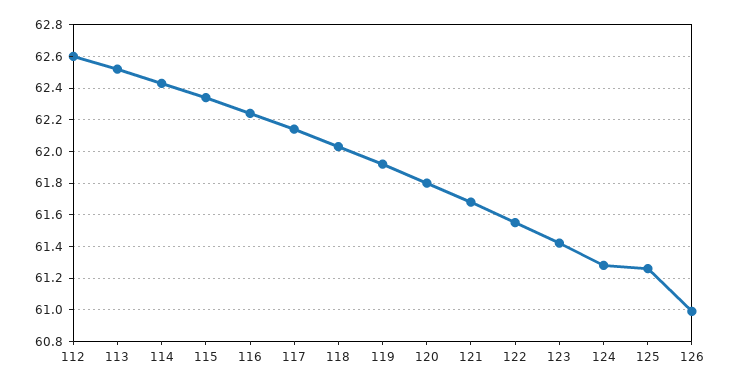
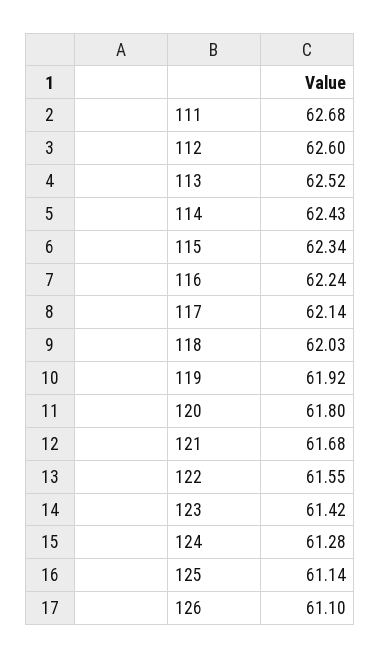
  {
    "112": 62.6,
    "113": 62.52,
    "114": 62.43,
    "115": 62.34,
    "116": 62.24,
    "117": 62.14,
    "118": 62.03,
    "119": 61.92,
    "120": 61.8,
    "121": 61.68,
    "122": 61.55,
    "123": 61.42,
    "124": 61.28,
-   "125": 61.25,
+   "125": 61.14,
-   "126": 61
+   "126": 61.1,
+   "111": 62.68
  }

